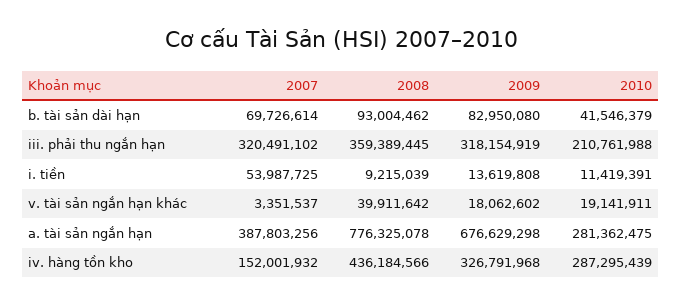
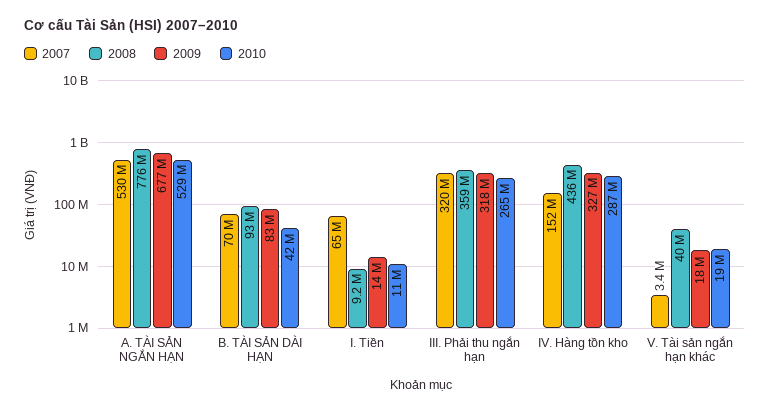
  {
    "2007": {
      "b. tài sản dài hạn": 69726614,
      "iii. phải thu ngắn hạn": 320491102,
-     "i. tiền": 53987725,
+     "i. tiền": 65000000,
      "v. tài sản ngắn hạn khác": 3351537,
-     "a. tài sản ngắn hạn": 387803256,
+     "a. tài sản ngắn hạn": 530000000,
      "iv. hàng tồn kho": 152001932
    },
    "2008": {
      "b. tài sản dài hạn": 93004462,
      "iii. phải thu ngắn hạn": 359389445,
      "i. tiền": 9215039,
      "v. tài sản ngắn hạn khác": 39911642,
      "a. tài sản ngắn hạn": 776325078,
      "iv. hàng tồn kho": 436184566
    },
    "2009": {
      "b. tài sản dài hạn": 82950080,
      "iii. phải thu ngắn hạn": 318154919,
      "i. tiền": 13619808,
      "v. tài sản ngắn hạn khác": 18062602,
      "a. tài sản ngắn hạn": 676629298,
      "iv. hàng tồn kho": 326791968
    },
    "2010": {
      "b. tài sản dài hạn": 41546379,
-     "iii. phải thu ngắn hạn": 210761988,
+     "iii. phải thu ngắn hạn": 265000000,
      "i. tiền": 11419391,
      "v. tài sản ngắn hạn khác": 19141911,
-     "a. tài sản ngắn hạn": 281362475,
+     "a. tài sản ngắn hạn": 529000000,
      "iv. hàng tồn kho": 287295439
    }
  }

